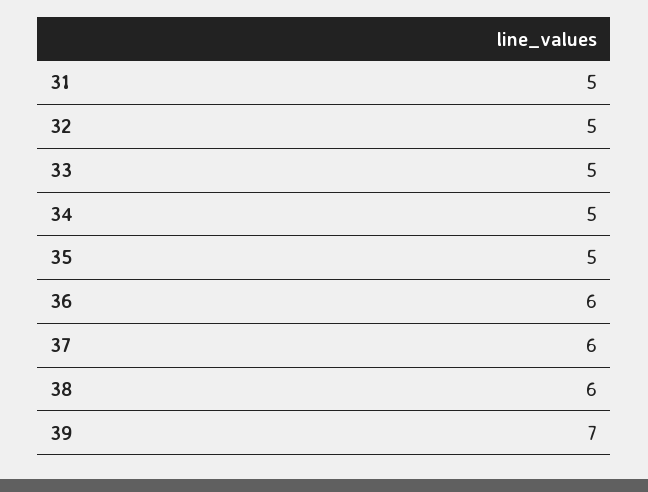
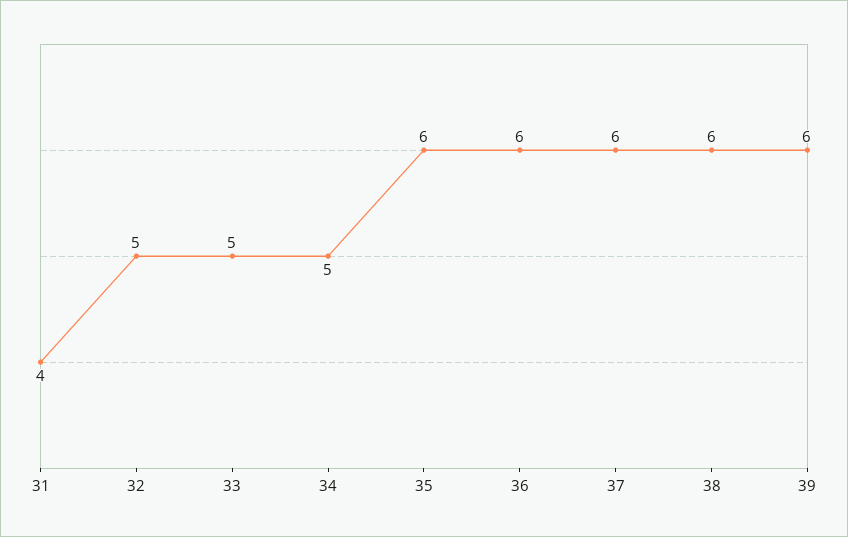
  {
-   "31": 5,
+   "31": 4,
    "32": 5,
    "33": 5,
    "34": 5,
-   "35": 5,
+   "35": 6,
    "36": 6,
    "37": 6,
    "38": 6,
-   "39": 7
+   "39": 6
  }

